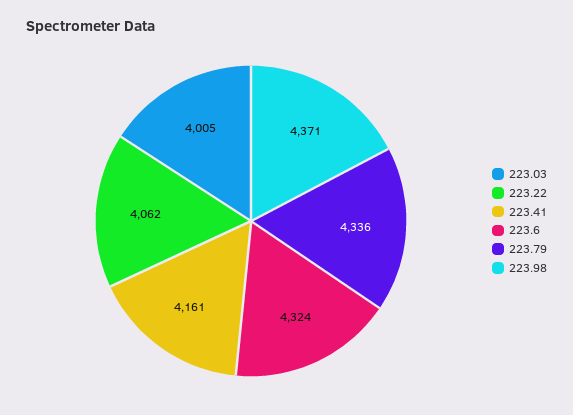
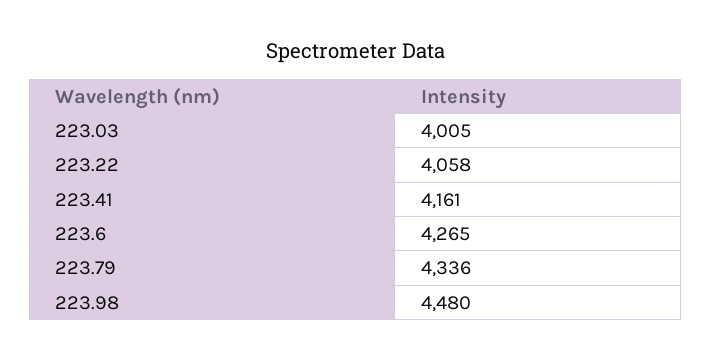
  {
    "223.03": 4005,
-   "223.22": 4062,
+   "223.22": 4058,
    "223.41": 4161,
-   "223.6": 4324,
+   "223.6": 4265,
    "223.79": 4336,
-   "223.98": 4371
+   "223.98": 4480
  }

